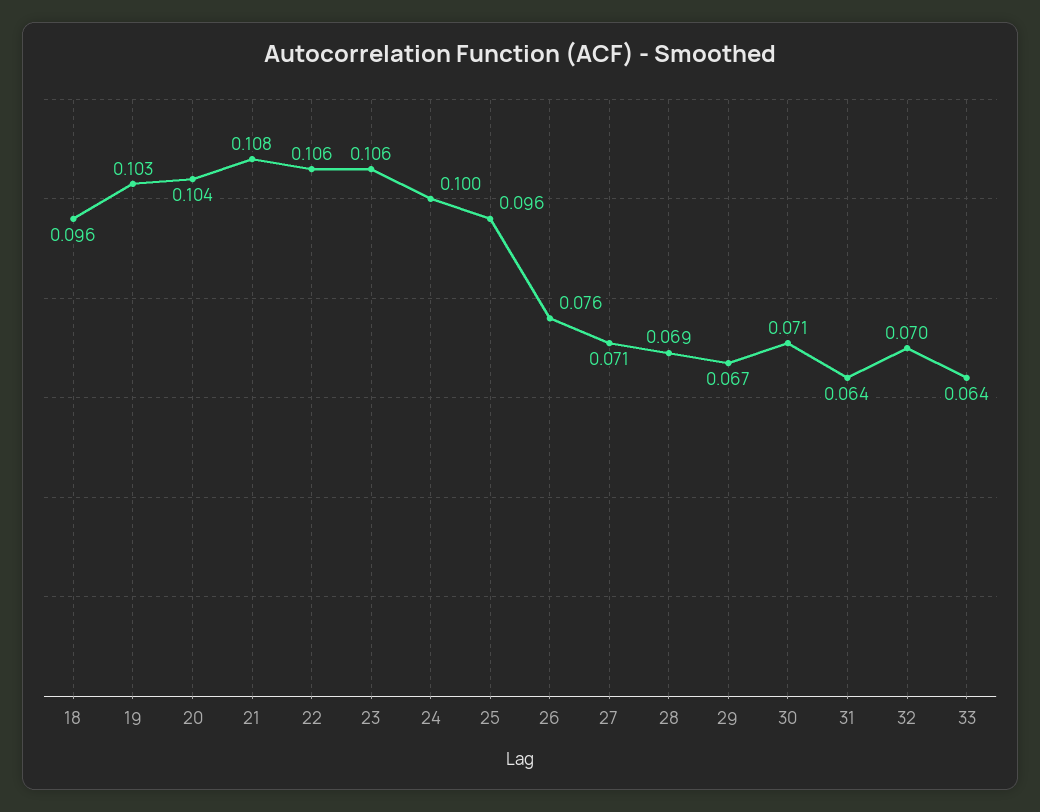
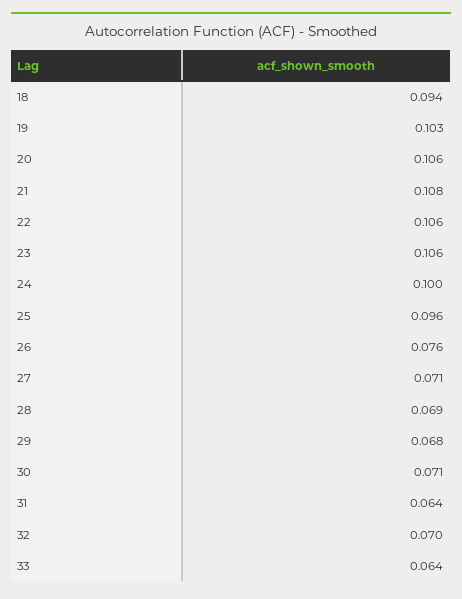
  {
-   "18": 0.096,
+   "18": 0.094,
    "19": 0.103,
-   "20": 0.104,
+   "20": 0.106,
    "21": 0.108,
    "22": 0.106,
    "23": 0.106,
    "24": 0.1,
    "25": 0.096,
    "26": 0.076,
    "27": 0.071,
    "28": 0.069,
-   "29": 0.067,
+   "29": 0.068,
    "30": 0.071,
    "31": 0.064,
    "32": 0.07,
    "33": 0.064
  }

